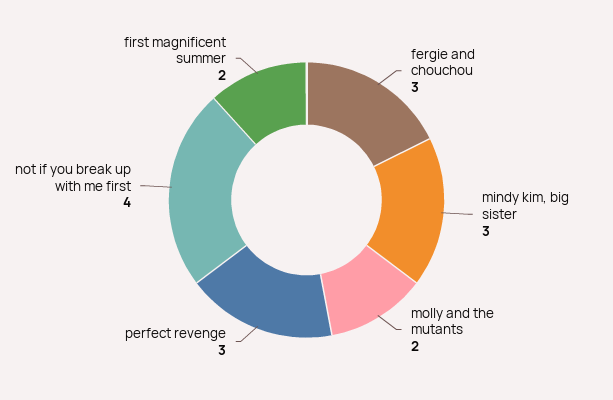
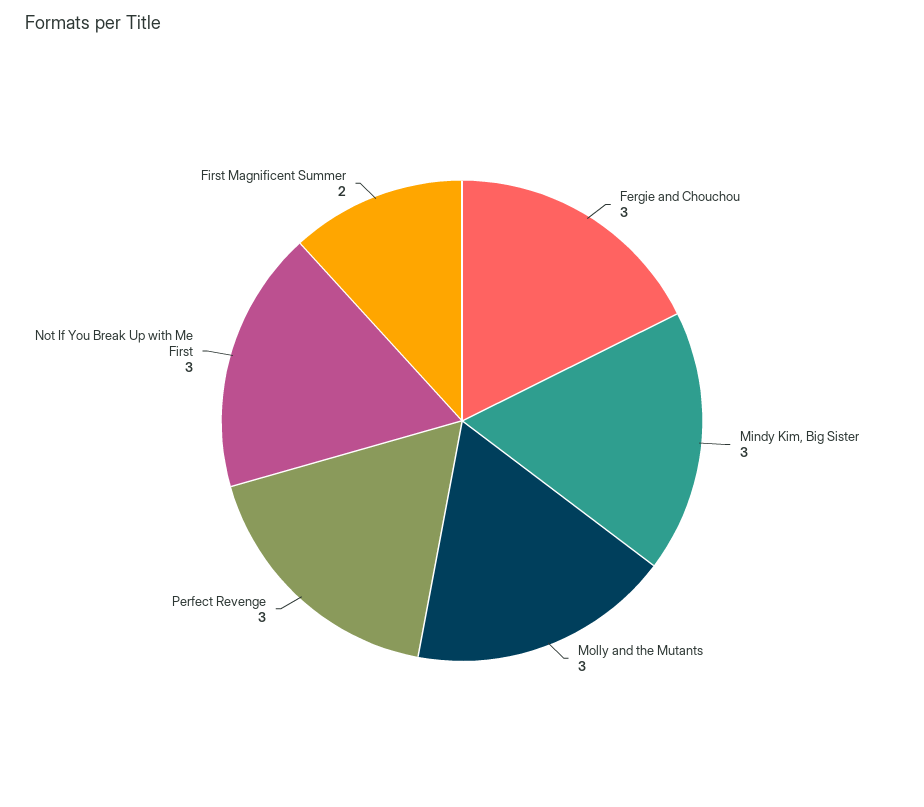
  {
    "fergie and chouchou": 3,
    "mindy kim, big sister": 3,
-   "molly and the mutants": 2,
+   "molly and the mutants": 3,
    "perfect revenge": 3,
-   "not if you break up with me first": 4,
+   "not if you break up with me first": 3,
    "first magnificent summer": 2
  }

